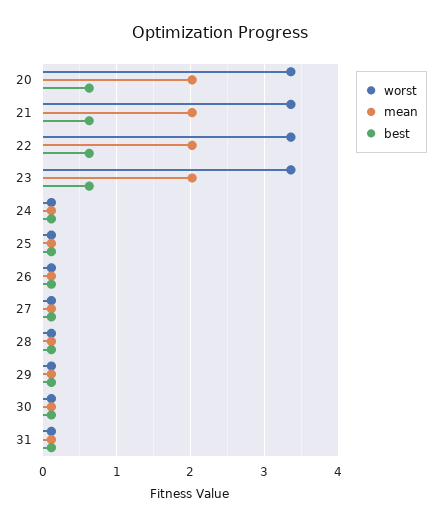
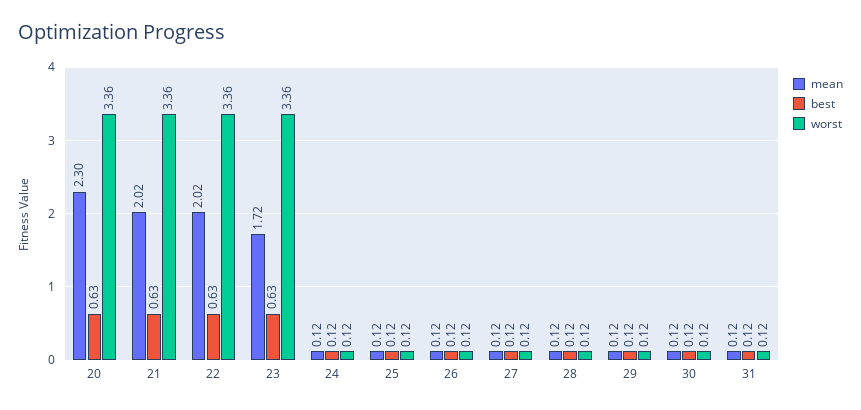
  {
    "worst": {
      "20": 3.36,
      "21": 3.36,
      "22": 3.36,
      "23": 3.36,
      "24": 0.12,
      "25": 0.12,
      "26": 0.12,
      "27": 0.12,
      "28": 0.12,
      "29": 0.12,
      "30": 0.12,
      "31": 0.12
    },
    "mean": {
-     "20": 2,
+     "20": 2.3,
      "21": 2.02,
      "22": 2.02,
-     "23": 2,
+     "23": 1.72,
      "24": 0.12,
      "25": 0.12,
      "26": 0.12,
      "27": 0.12,
      "28": 0.12,
      "29": 0.12,
      "30": 0.12,
      "31": 0.12
    },
    "best": {
      "20": 0.63,
      "21": 0.63,
      "22": 0.63,
      "23": 0.63,
      "24": 0.12,
      "25": 0.12,
      "26": 0.12,
      "27": 0.12,
      "28": 0.12,
      "29": 0.12,
      "30": 0.12,
      "31": 0.12
    }
  }

